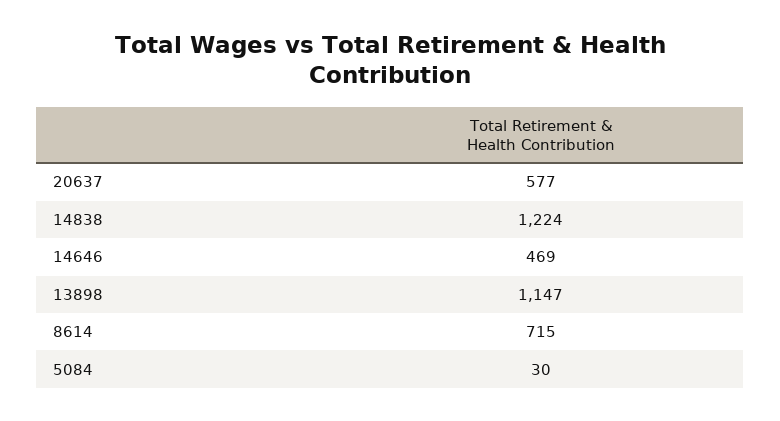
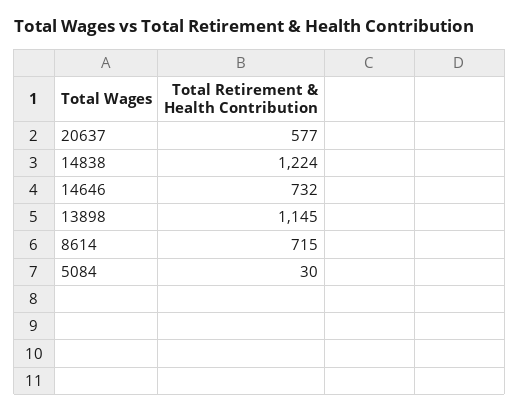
  {
    "20637": 577,
    "14838": 1224,
-   "14646": 469,
+   "14646": 732,
-   "13898": 1147,
+   "13898": 1145,
    "8614": 715,
    "5084": 30
  }

